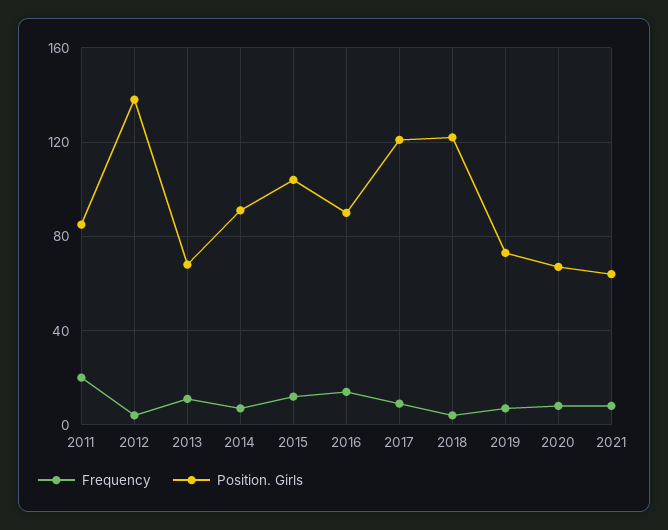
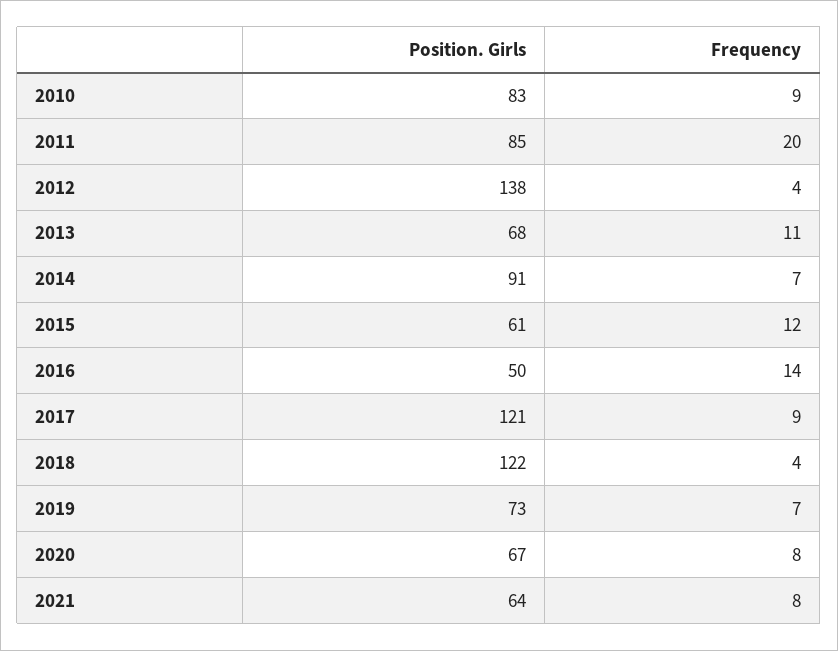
  {
    "Frequency": {
      "2011": 20,
      "2012": 4,
      "2013": 11,
      "2014": 7,
      "2015": 12,
      "2016": 14,
      "2017": 9,
      "2018": 4,
      "2019": 7,
      "2020": 8,
-     "2021": 8
+     "2021": 8,
+     "2010": 9
    },
    "Position. Girls": {
      "2011": 85,
      "2012": 138,
      "2013": 68,
      "2014": 91,
-     "2015": 105,
+     "2015": 61,
-     "2016": 90,
+     "2016": 50,
      "2017": 121,
      "2018": 122,
      "2019": 73,
      "2020": 67,
-     "2021": 64
+     "2021": 64,
+     "2010": 83
    }
  }

